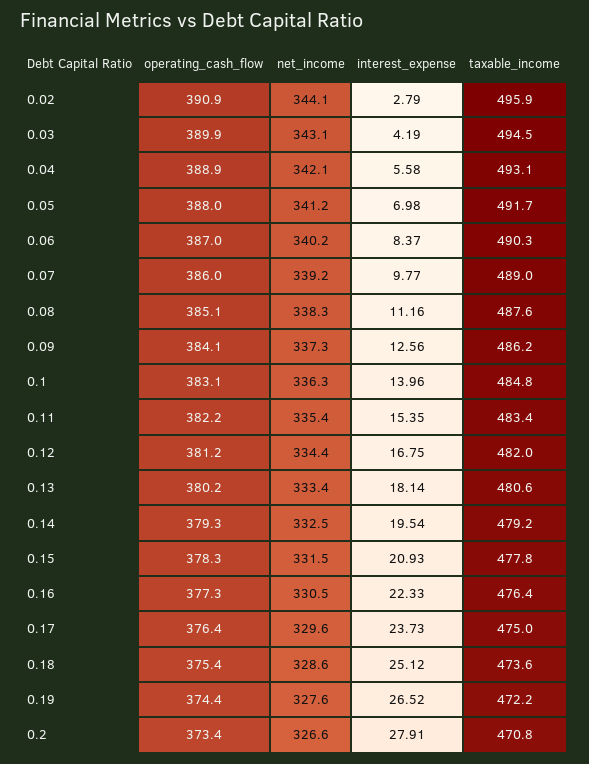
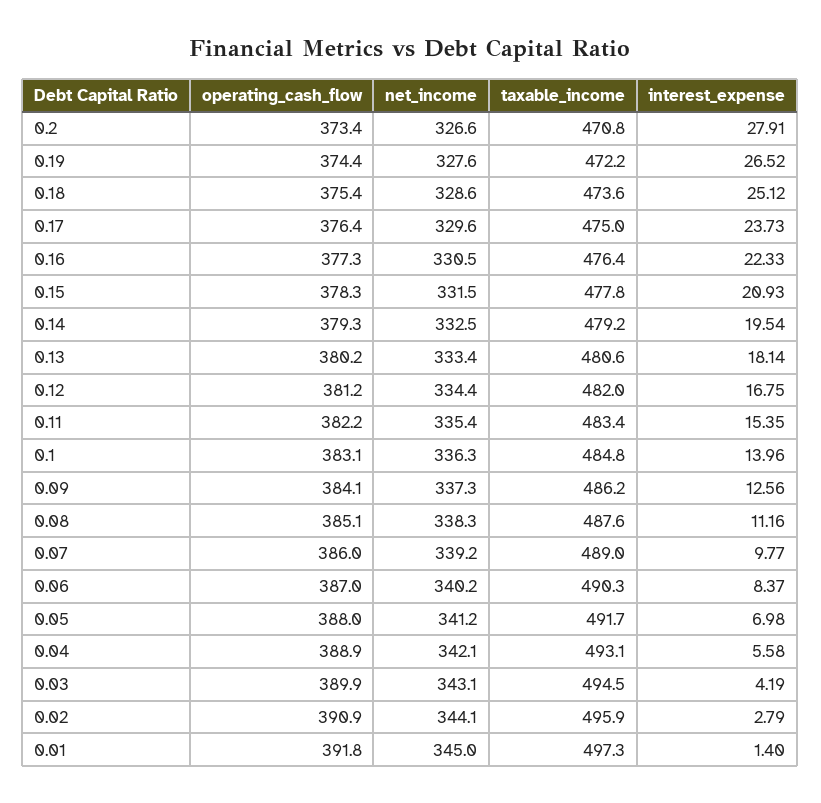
  {
    "operating_cash_flow": {
      "0.02": 390.9,
      "0.03": 389.9,
      "0.04": 388.9,
      "0.05": 388,
      "0.06": 387,
      "0.07": 386,
      "0.08": 385.1,
      "0.09": 384.1,
      "0.1": 383.1,
      "0.11": 382.2,
      "0.12": 381.2,
      "0.13": 380.2,
      "0.14": 379.3,
      "0.15": 378.3,
      "0.16": 377.3,
      "0.17": 376.4,
      "0.18": 375.4,
      "0.19": 374.4,
-     "0.2": 373.4
+     "0.2": 373.4,
+     "0.01": 391.8
    },
    "net_income": {
      "0.02": 344.1,
      "0.03": 343.1,
      "0.04": 342.1,
      "0.05": 341.2,
      "0.06": 340.2,
      "0.07": 339.2,
      "0.08": 338.3,
      "0.09": 337.3,
      "0.1": 336.3,
      "0.11": 335.4,
      "0.12": 334.4,
      "0.13": 333.4,
      "0.14": 332.5,
      "0.15": 331.5,
      "0.16": 330.5,
      "0.17": 329.6,
      "0.18": 328.6,
      "0.19": 327.6,
-     "0.2": 326.6
+     "0.2": 326.6,
+     "0.01": 345
    },
    "interest_expense": {
      "0.02": 2.79,
      "0.03": 4.19,
      "0.04": 5.58,
      "0.05": 6.98,
      "0.06": 8.37,
      "0.07": 9.77,
      "0.08": 11.16,
      "0.09": 12.56,
      "0.1": 13.96,
      "0.11": 15.35,
      "0.12": 16.75,
      "0.13": 18.14,
      "0.14": 19.54,
      "0.15": 20.93,
      "0.16": 22.33,
      "0.17": 23.73,
      "0.18": 25.12,
      "0.19": 26.52,
-     "0.2": 27.91
+     "0.2": 27.91,
+     "0.01": 1.4
    },
    "taxable_income": {
      "0.02": 495.9,
      "0.03": 494.5,
      "0.04": 493.1,
      "0.05": 491.7,
      "0.06": 490.3,
      "0.07": 489,
      "0.08": 487.6,
      "0.09": 486.2,
      "0.1": 484.8,
      "0.11": 483.4,
      "0.12": 482,
      "0.13": 480.6,
      "0.14": 479.2,
      "0.15": 477.8,
      "0.16": 476.4,
      "0.17": 475,
      "0.18": 473.6,
      "0.19": 472.2,
-     "0.2": 470.8
+     "0.2": 470.8,
+     "0.01": 497.3
    }
  }

